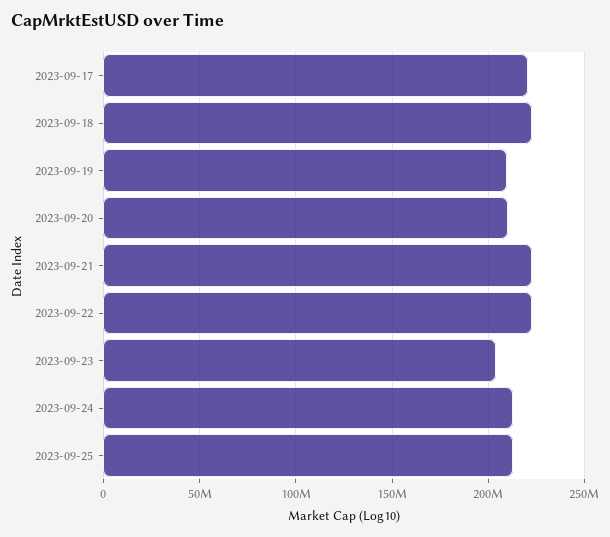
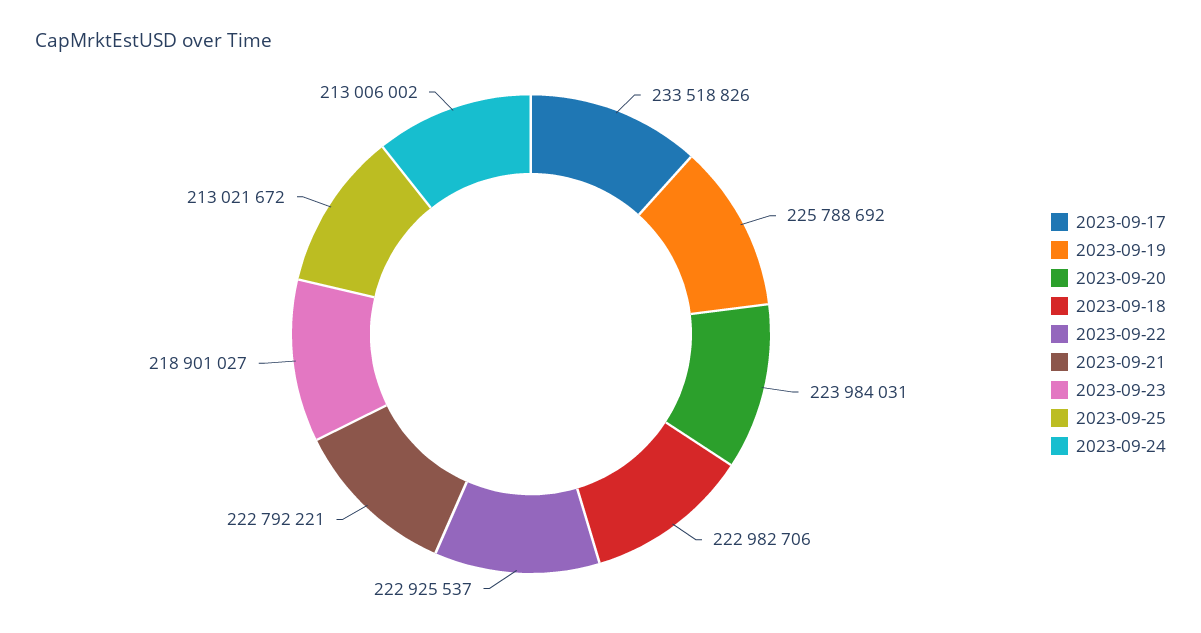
  {
-   "2023-09-17": 220000000,
+   "2023-09-17": 233518826,
    "2023-09-18": 222982706,
-   "2023-09-19": 210000000,
+   "2023-09-19": 225788692,
-   "2023-09-20": 210000000,
+   "2023-09-20": 223984031,
    "2023-09-21": 222792221,
    "2023-09-22": 222925537,
-   "2023-09-23": 205000000,
+   "2023-09-23": 218901027,
    "2023-09-24": 213006002,
    "2023-09-25": 213021672
  }

